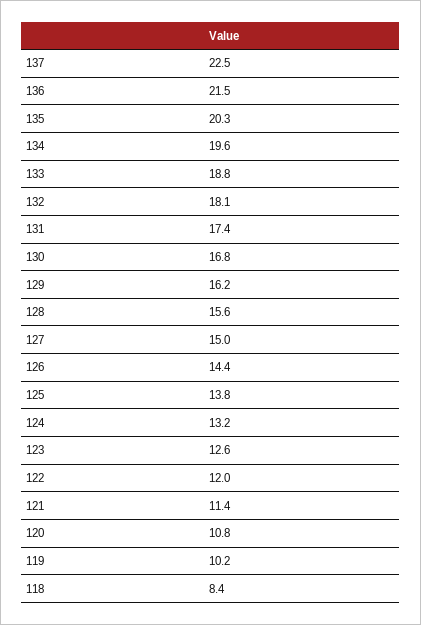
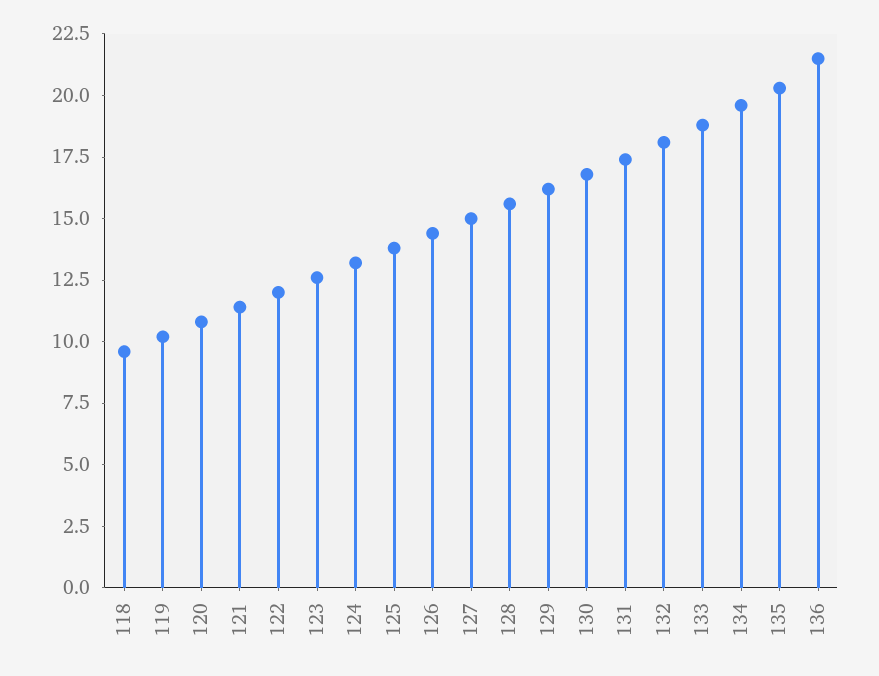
  {
-   "137": 22.5,
    "136": 21.5,
    "135": 20.3,
    "134": 19.6,
    "133": 18.8,
    "132": 18.1,
    "131": 17.4,
    "130": 16.8,
    "129": 16.2,
    "128": 15.6,
    "127": 15,
    "126": 14.4,
    "125": 13.8,
    "124": 13.2,
    "123": 12.6,
    "122": 12,
    "121": 11.4,
    "120": 10.8,
    "119": 10.2,
-   "118": 8.4
+   "118": 9.5
  }

